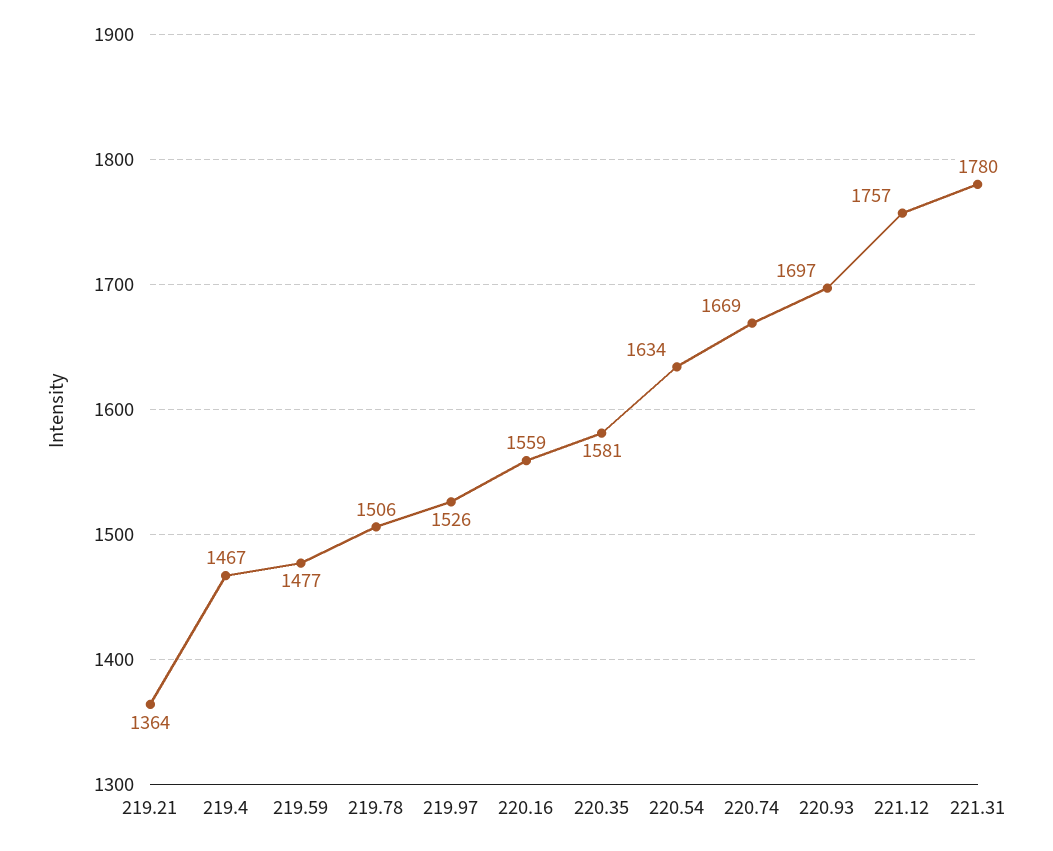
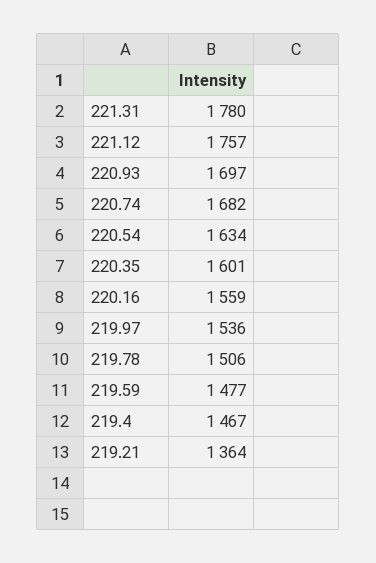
  {
    "219.21": 1364,
    "219.4": 1467,
    "219.59": 1477,
    "219.78": 1506,
-   "219.97": 1526,
+   "219.97": 1536,
    "220.16": 1559,
-   "220.35": 1581,
+   "220.35": 1601,
    "220.54": 1634,
-   "220.74": 1669,
+   "220.74": 1682,
    "220.93": 1697,
    "221.12": 1757,
    "221.31": 1780
  }

